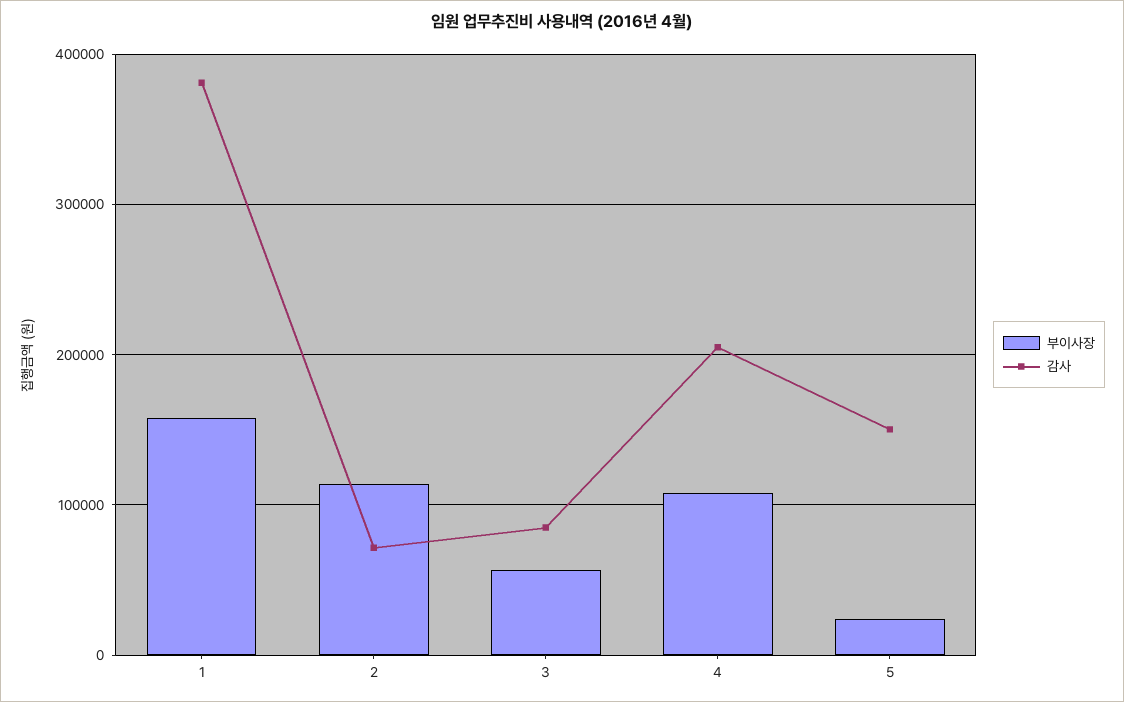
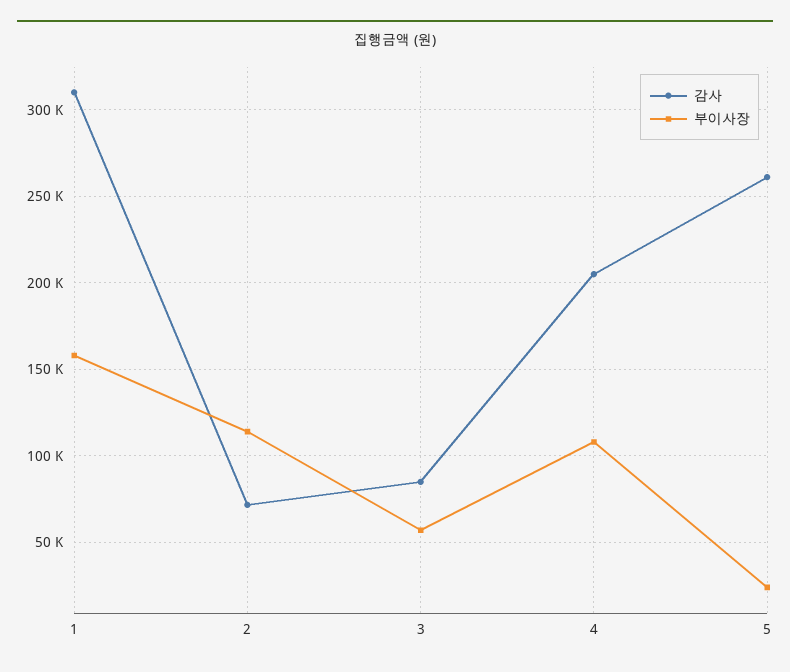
  {
    "부이사장": {
      "1": 160000,
      "2": 115000,
      "3": 55000,
      "4": 110000,
      "5": 25000
    },
    "감사": {
-     "1": 380000,
+     "1": 310000,
      "2": 70000,
      "3": 85000,
      "4": 205000,
-     "5": 150000
+     "5": 260000
    }
  }

